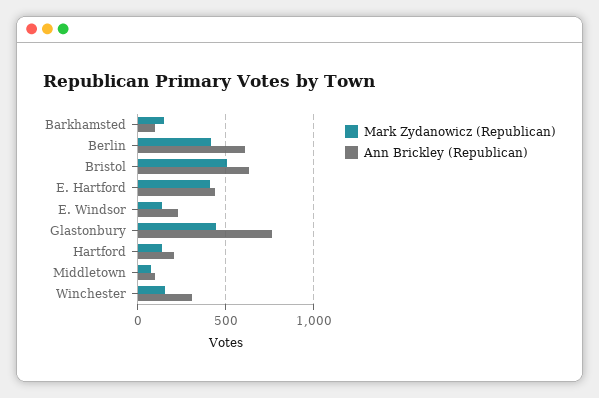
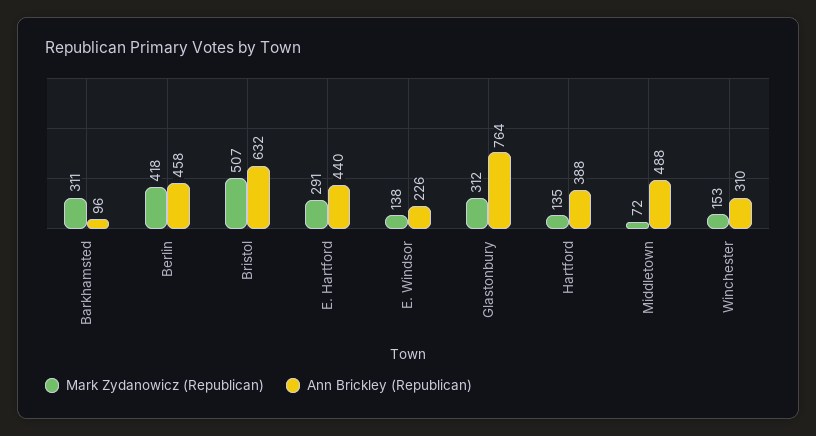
  {
    "Mark Zydanowicz (Republican)": {
-     "Barkhamsted": 150,
+     "Barkhamsted": 311,
      "Berlin": 418,
      "Bristol": 507,
-     "E. Hartford": 400,
+     "E. Hartford": 291,
      "E. Windsor": 138,
-     "Glastonbury": 450,
+     "Glastonbury": 312,
      "Hartford": 135,
      "Middletown": 72,
      "Winchester": 153
    },
    "Ann Brickley (Republican)": {
      "Barkhamsted": 96,
-     "Berlin": 600,
+     "Berlin": 458,
      "Bristol": 632,
      "E. Hartford": 440,
      "E. Windsor": 226,
      "Glastonbury": 764,
-     "Hartford": 200,
+     "Hartford": 388,
-     "Middletown": 100,
+     "Middletown": 488,
      "Winchester": 310
    }
  }

